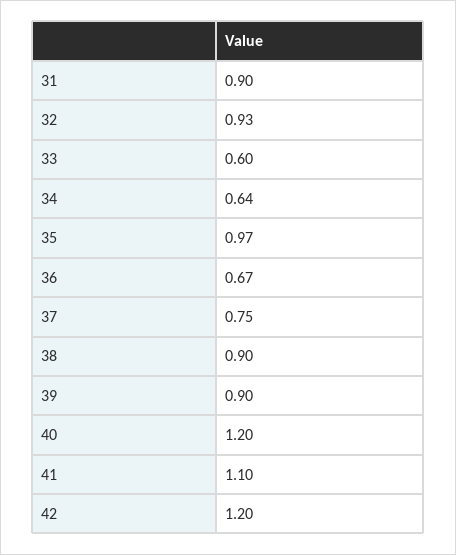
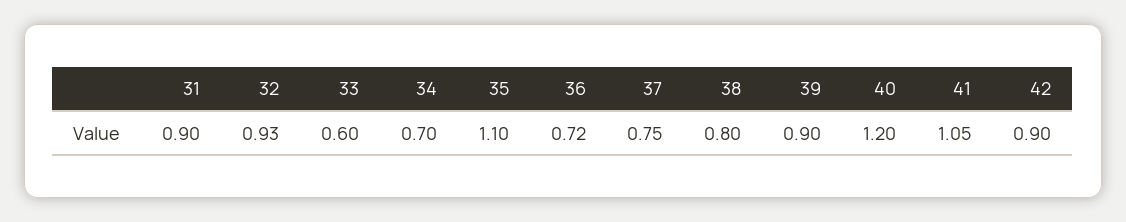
  {
    "31": 0.9,
    "32": 0.93,
    "33": 0.6,
-   "34": 0.64,
+   "34": 0.7,
-   "35": 0.97,
+   "35": 1.1,
-   "36": 0.67,
+   "36": 0.72,
    "37": 0.75,
-   "38": 0.9,
+   "38": 0.8,
    "39": 0.9,
    "40": 1.2,
-   "41": 1.1,
+   "41": 1.05,
-   "42": 1.2
+   "42": 0.9
  }

